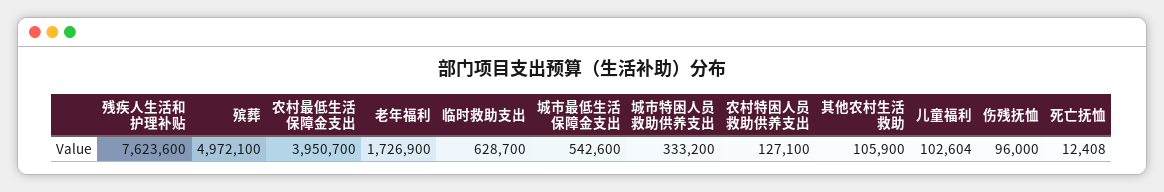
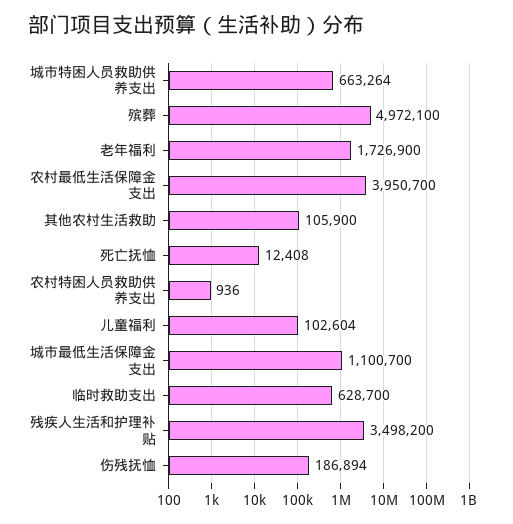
  {
-   "残疾人生活和护理补贴": 7623600,
+   "残疾人生活和护理补贴": 3498200,
    "殡葬": 4972100,
    "农村最低生活保障金支出": 3950700,
    "老年福利": 1726900,
    "临时救助支出": 628700,
-   "城市最低生活保障金支出": 542600,
+   "城市最低生活保障金支出": 1100700,
-   "城市特困人员救助供养支出": 333200,
+   "城市特困人员救助供养支出": 663264,
-   "农村特困人员救助供养支出": 127100,
+   "农村特困人员救助供养支出": 936,
    "其他农村生活救助": 105900,
    "儿童福利": 102604,
-   "伤残抚恤": 96000,
+   "伤残抚恤": 186894,
    "死亡抚恤": 12408
  }

